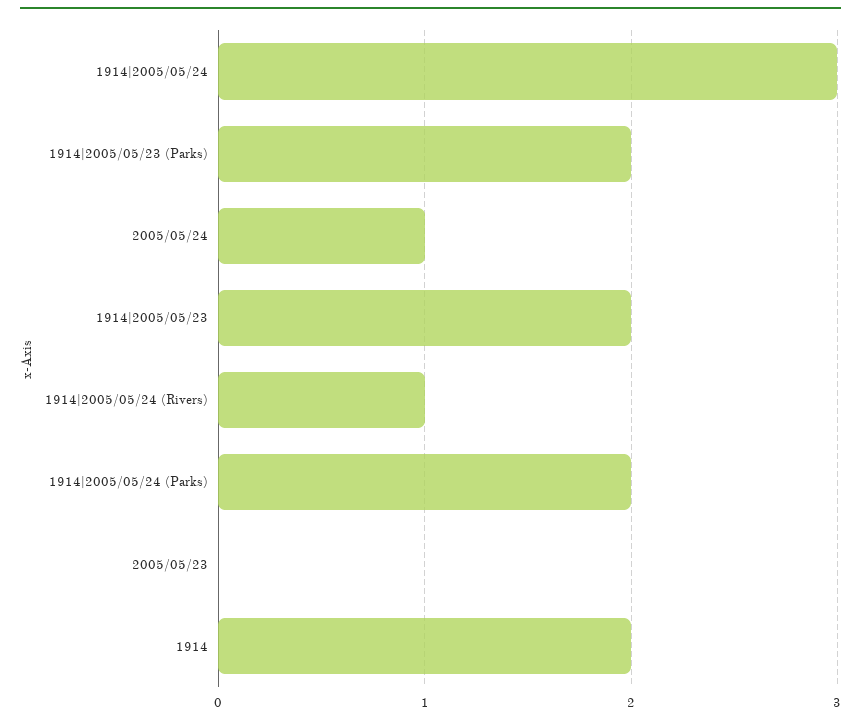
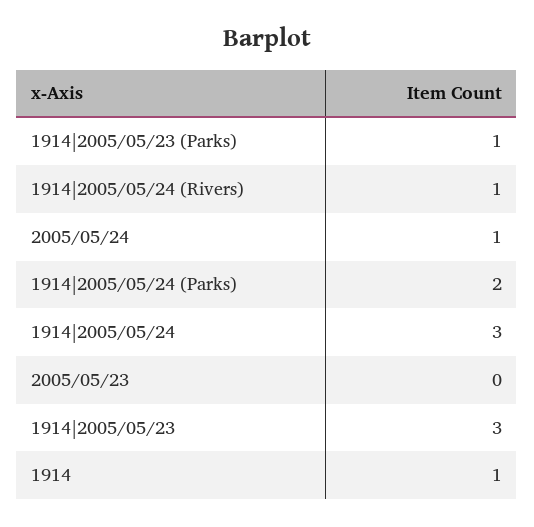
  {
    "1914|2005/05/24": 3,
-   "1914|2005/05/23 (Parks)": 2,
+   "1914|2005/05/23 (Parks)": 1,
    "2005/05/24": 1,
-   "1914|2005/05/23": 2,
+   "1914|2005/05/23": 3,
    "1914|2005/05/24 (Rivers)": 1,
    "1914|2005/05/24 (Parks)": 2,
    "2005/05/23": 0,
-   "1914": 2
+   "1914": 1
  }

